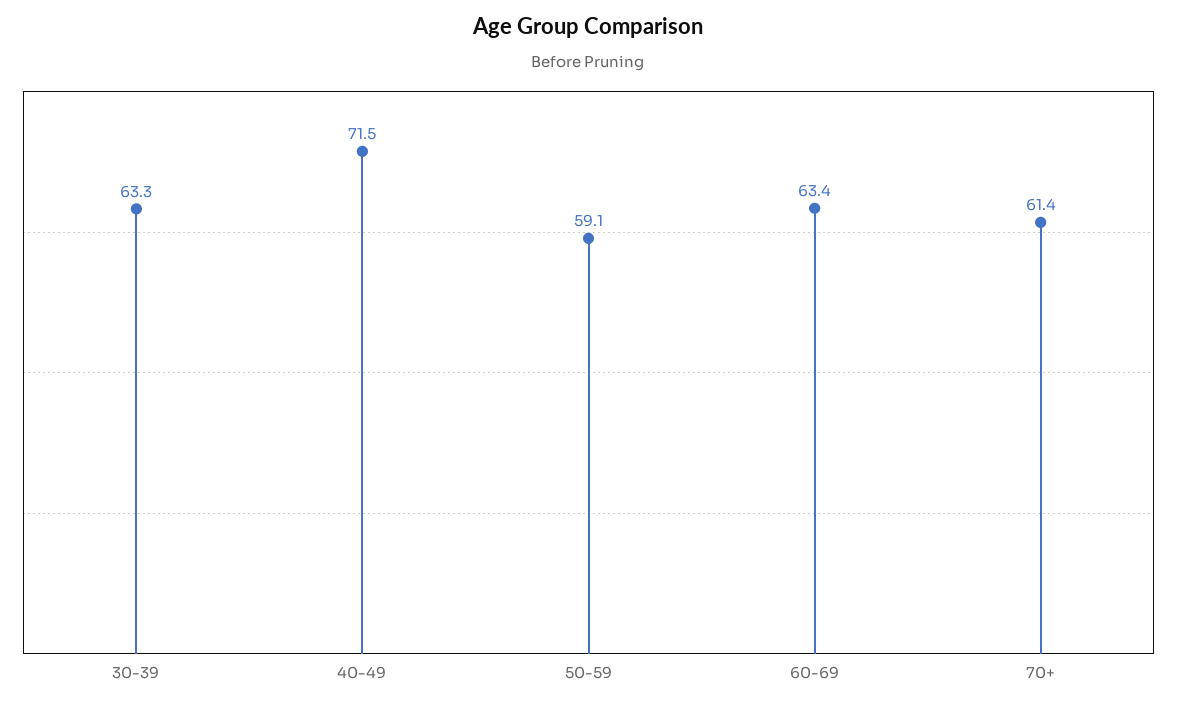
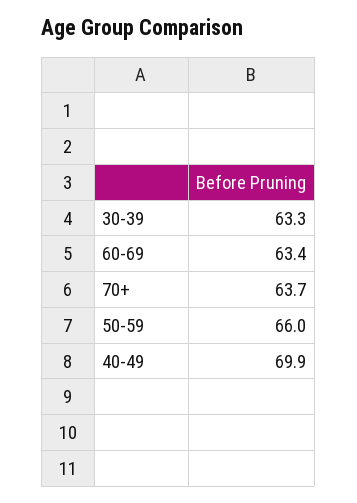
  {
    "30-39": 63.3,
-   "40-49": 71.5,
+   "40-49": 69.9,
-   "50-59": 59.1,
+   "50-59": 66,
    "60-69": 63.4,
-   "70+": 61.4
+   "70+": 63.7
  }

